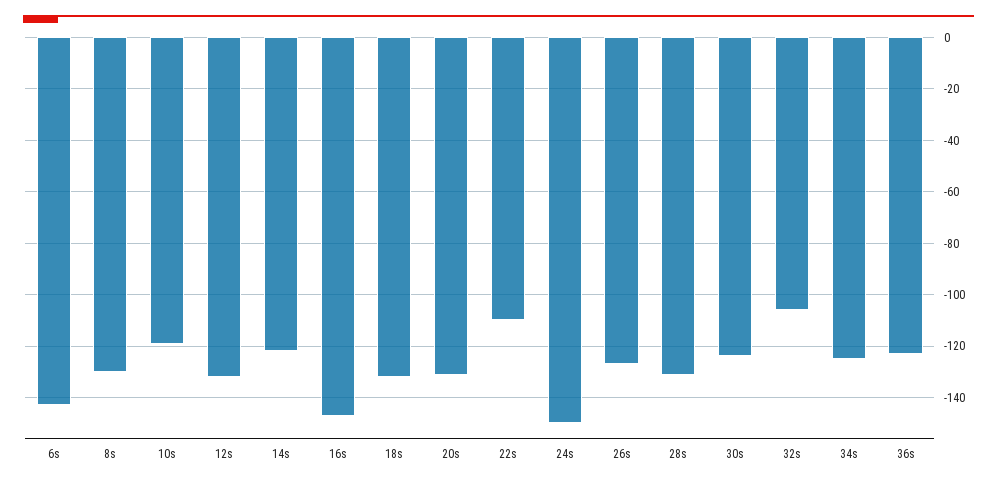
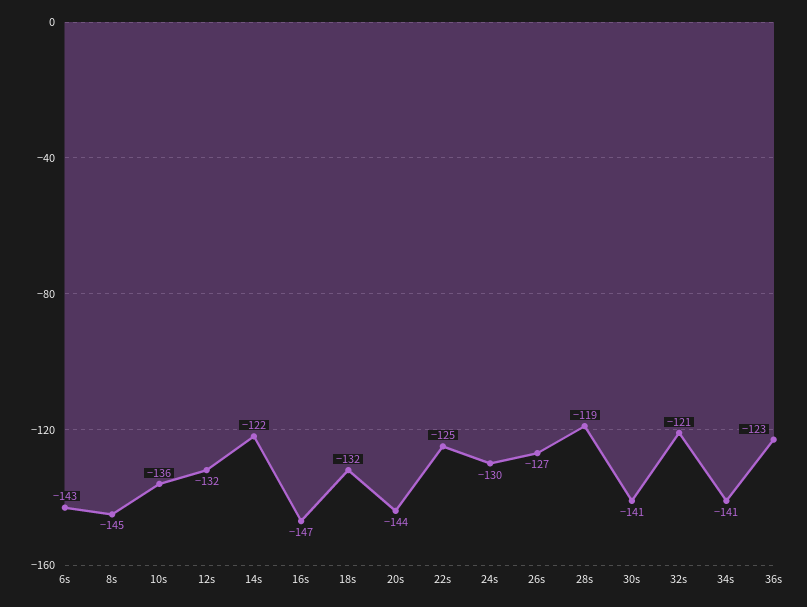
  {
    "6s": -143,
-   "8s": -130,
+   "8s": -145,
-   "10s": -120,
+   "10s": -136,
    "12s": -132,
    "14s": -122,
    "16s": -147,
    "18s": -132,
-   "20s": -130,
+   "20s": -144,
-   "22s": -110,
+   "22s": -125,
-   "24s": -150,
+   "24s": -130,
    "26s": -127,
-   "28s": -130,
+   "28s": -119,
-   "30s": -125,
+   "30s": -141,
-   "32s": -105,
+   "32s": -121,
-   "34s": -125,
+   "34s": -141,
    "36s": -123
  }

